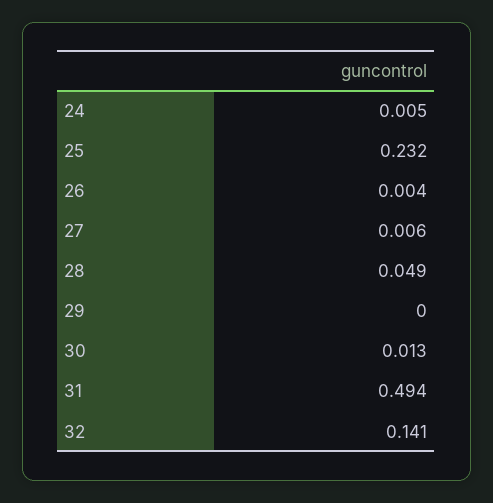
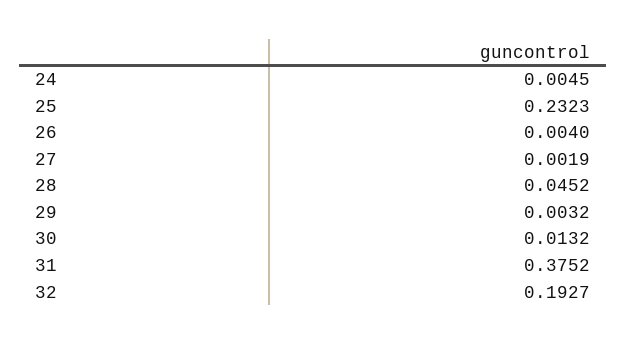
  {
    "24": 0.0045,
    "25": 0.2323,
    "26": 0.004,
-   "27": 0.006,
+   "27": 0.0019,
-   "28": 0.049,
+   "28": 0.0452,
-   "29": 0,
+   "29": 0.0032,
    "30": 0.0132,
-   "31": 0.494,
+   "31": 0.3752,
-   "32": 0.141
+   "32": 0.1927
  }

